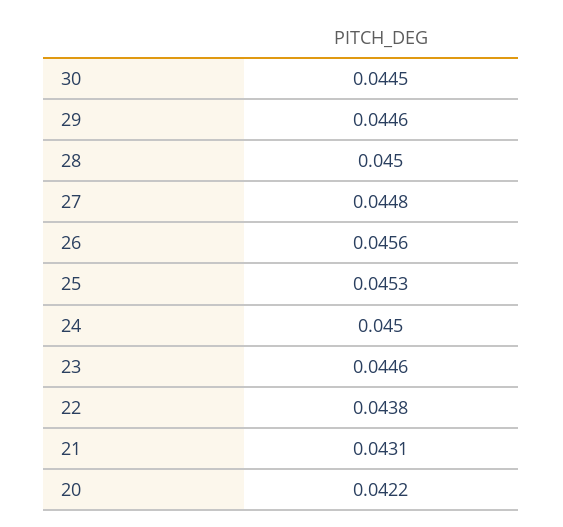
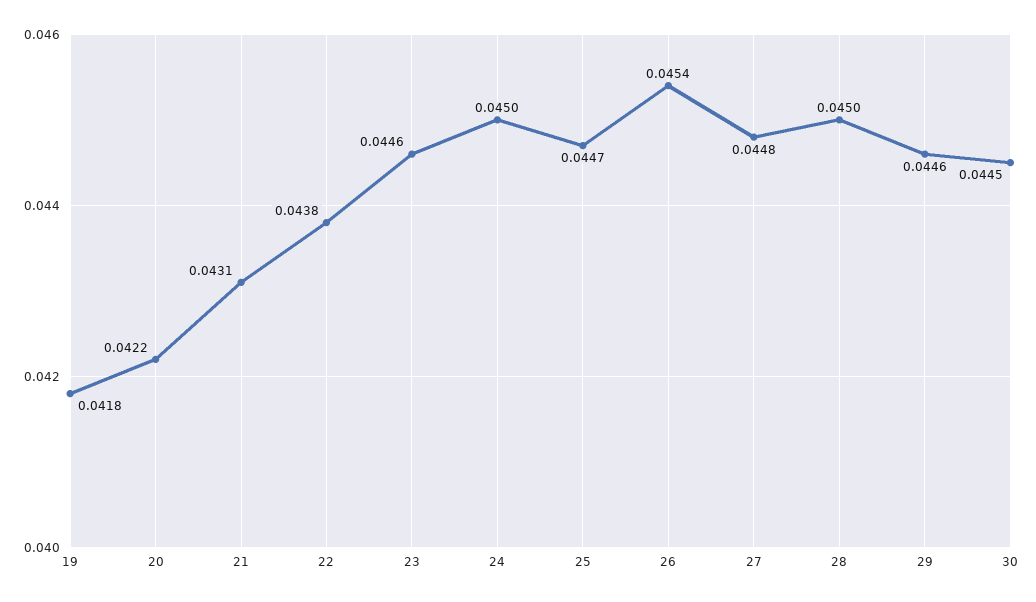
  {
    "30": 0.0445,
    "29": 0.0446,
    "28": 0.045,
    "27": 0.0448,
-   "26": 0.0456,
+   "26": 0.0454,
-   "25": 0.0453,
+   "25": 0.0447,
    "24": 0.045,
    "23": 0.0446,
    "22": 0.0438,
    "21": 0.0431,
-   "20": 0.0422
+   "20": 0.0422,
+   "19": 0.0418
  }

